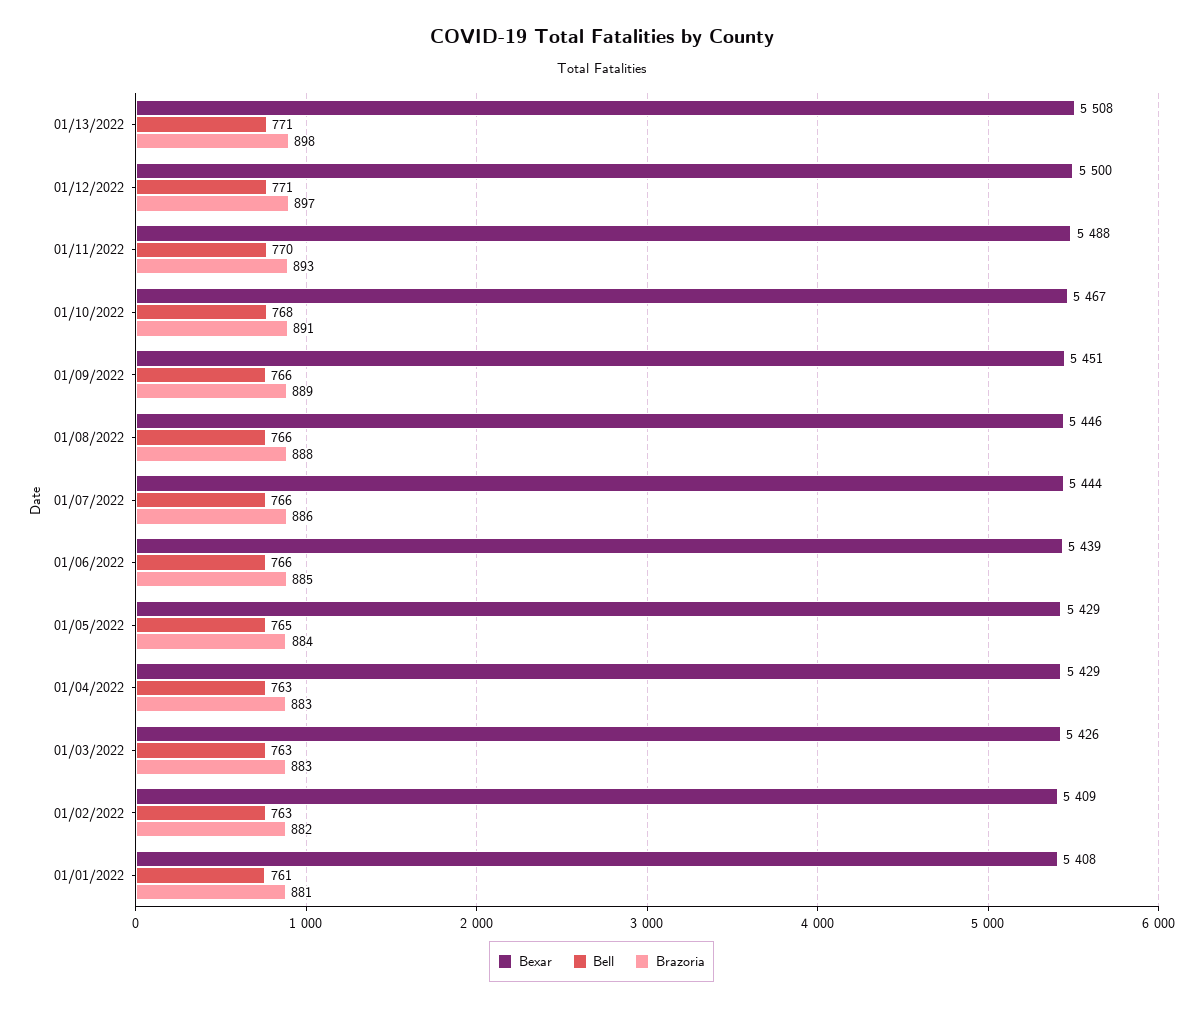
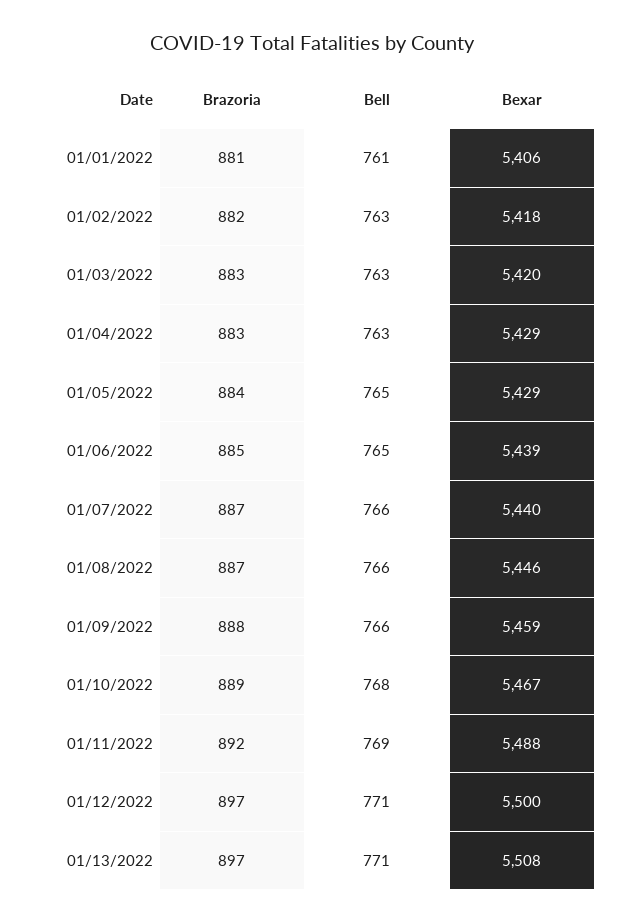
  {
    "Bexar": {
      "01/13/2022": 5508,
      "01/12/2022": 5500,
      "01/11/2022": 5488,
      "01/10/2022": 5467,
-     "01/09/2022": 5451,
+     "01/09/2022": 5459,
      "01/08/2022": 5446,
-     "01/07/2022": 5444,
+     "01/07/2022": 5440,
      "01/06/2022": 5439,
      "01/05/2022": 5429,
      "01/04/2022": 5429,
-     "01/03/2022": 5426,
+     "01/03/2022": 5420,
-     "01/02/2022": 5409,
+     "01/02/2022": 5418,
-     "01/01/2022": 5408
+     "01/01/2022": 5406
    },
    "Bell": {
      "01/13/2022": 771,
      "01/12/2022": 771,
-     "01/11/2022": 770,
+     "01/11/2022": 769,
      "01/10/2022": 768,
      "01/09/2022": 766,
      "01/08/2022": 766,
      "01/07/2022": 766,
-     "01/06/2022": 766,
+     "01/06/2022": 765,
      "01/05/2022": 765,
      "01/04/2022": 763,
      "01/03/2022": 763,
      "01/02/2022": 763,
      "01/01/2022": 761
    },
    "Brazoria": {
-     "01/13/2022": 898,
+     "01/13/2022": 897,
      "01/12/2022": 897,
-     "01/11/2022": 893,
+     "01/11/2022": 892,
-     "01/10/2022": 891,
+     "01/10/2022": 889,
-     "01/09/2022": 889,
+     "01/09/2022": 888,
-     "01/08/2022": 888,
+     "01/08/2022": 887,
-     "01/07/2022": 886,
+     "01/07/2022": 887,
      "01/06/2022": 885,
      "01/05/2022": 884,
      "01/04/2022": 883,
      "01/03/2022": 883,
      "01/02/2022": 882,
      "01/01/2022": 881
    }
  }

